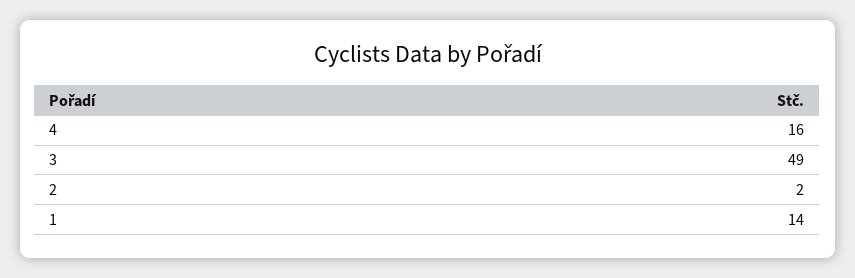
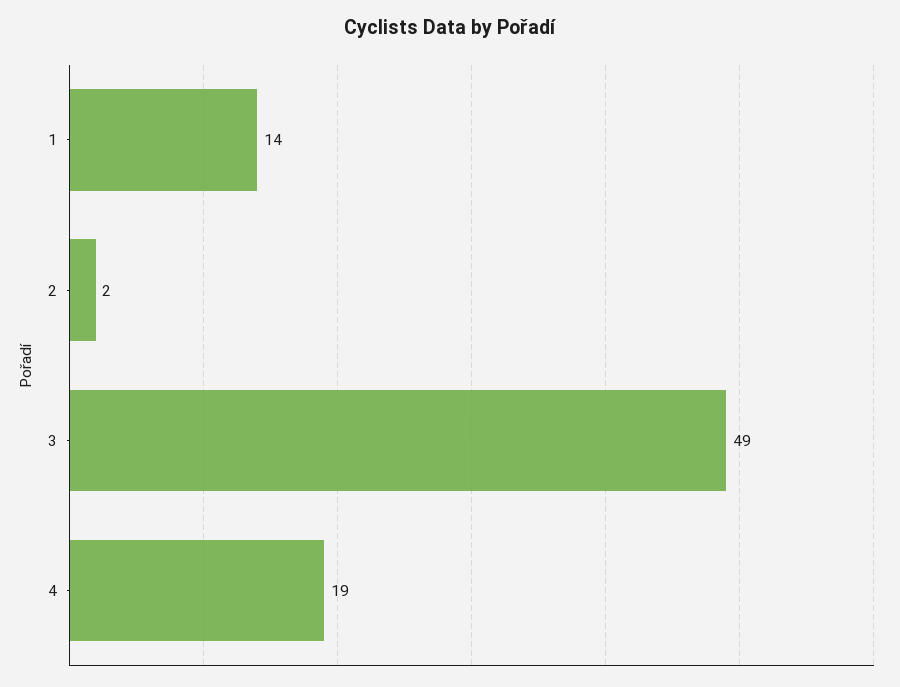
  {
-   "4": 16,
+   "4": 19,
    "3": 49,
    "2": 2,
    "1": 14
  }

